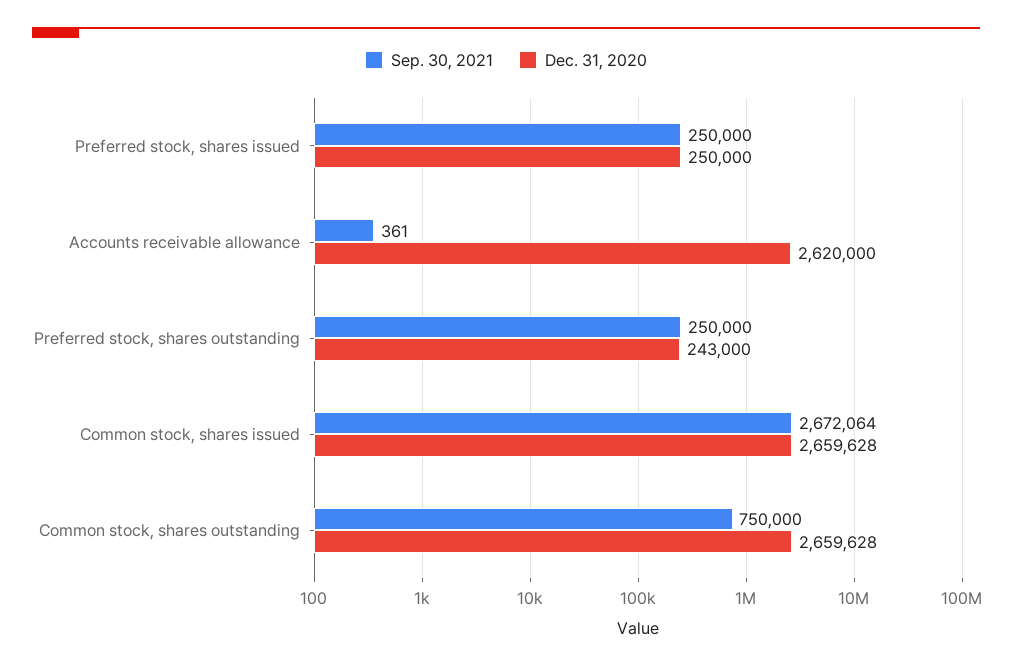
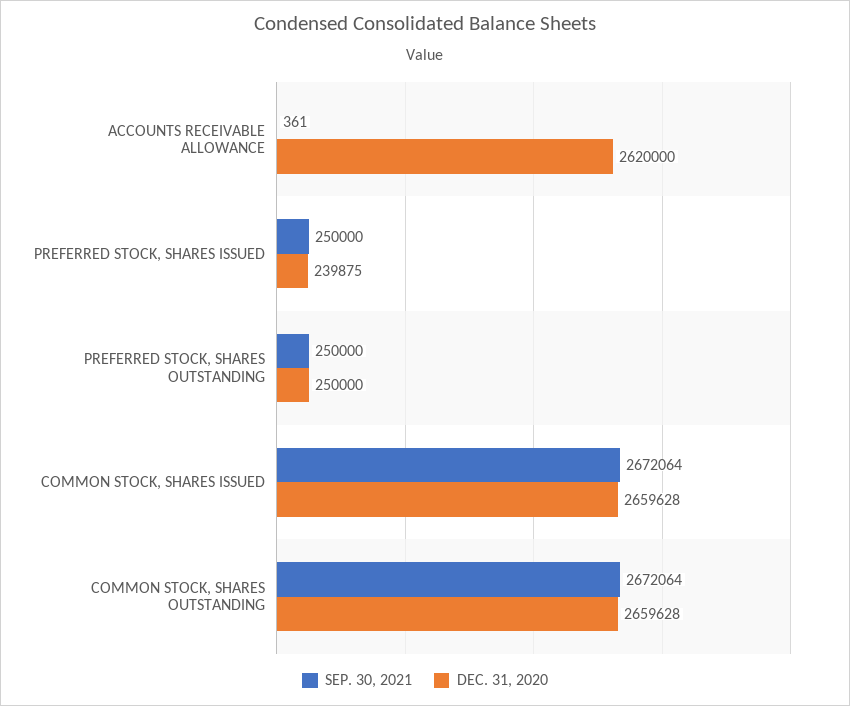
  {
    "Sep. 30, 2021": {
      "Preferred stock, shares issued": 250000,
      "Accounts receivable allowance": 361,
      "Preferred stock, shares outstanding": 250000,
      "Common stock, shares issued": 2672064,
-     "Common stock, shares outstanding": 750000
+     "Common stock, shares outstanding": 2672064
    },
    "Dec. 31, 2020": {
-     "Preferred stock, shares issued": 250000,
+     "Preferred stock, shares issued": 239875,
      "Accounts receivable allowance": 2620000,
-     "Preferred stock, shares outstanding": 243000,
+     "Preferred stock, shares outstanding": 250000,
      "Common stock, shares issued": 2659628,
      "Common stock, shares outstanding": 2659628
    }
  }

